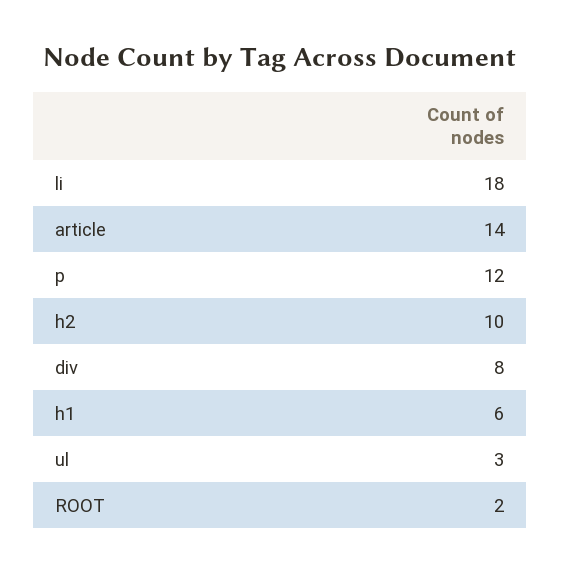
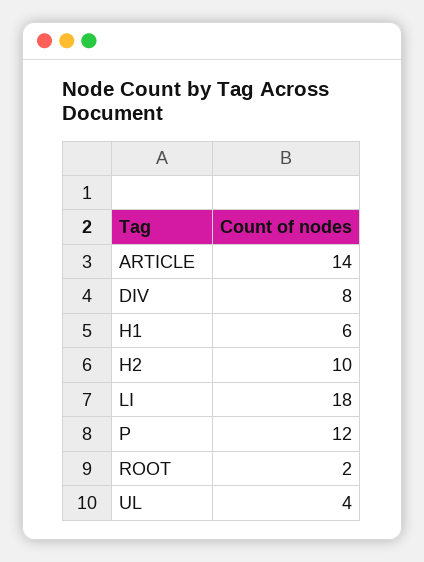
  {
    "li": 18,
    "article": 14,
    "p": 12,
    "h2": 10,
    "div": 8,
    "h1": 6,
-   "ul": 3,
+   "ul": 4,
    "ROOT": 2
  }

